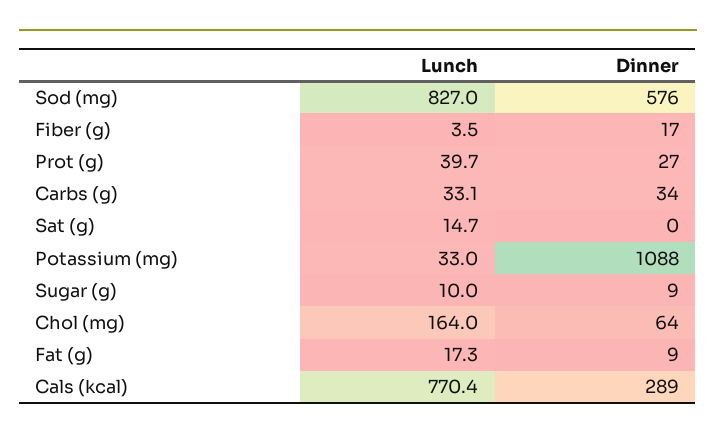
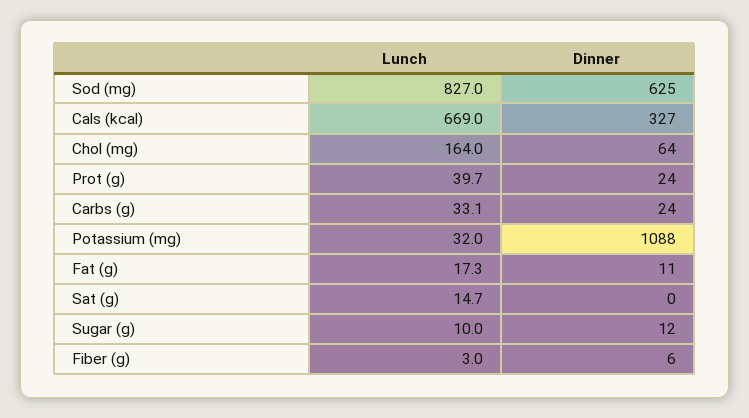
  {
    "Lunch": {
      "Sod (mg)": 827,
-     "Fiber (g)": 3.5,
+     "Fiber (g)": 3,
      "Prot (g)": 39.7,
      "Carbs (g)": 33.1,
      "Sat (g)": 14.7,
-     "Potassium (mg)": 33,
+     "Potassium (mg)": 32,
      "Sugar (g)": 10,
      "Chol (mg)": 164,
      "Fat (g)": 17.3,
-     "Cals (kcal)": 770.4
+     "Cals (kcal)": 669
    },
    "Dinner": {
-     "Sod (mg)": 576,
+     "Sod (mg)": 625,
-     "Fiber (g)": 17,
+     "Fiber (g)": 6,
-     "Prot (g)": 27,
+     "Prot (g)": 24,
-     "Carbs (g)": 34,
+     "Carbs (g)": 24,
      "Sat (g)": 0,
      "Potassium (mg)": 1088,
-     "Sugar (g)": 9,
+     "Sugar (g)": 12,
      "Chol (mg)": 64,
-     "Fat (g)": 9,
+     "Fat (g)": 11,
-     "Cals (kcal)": 289
+     "Cals (kcal)": 327
    }
  }

